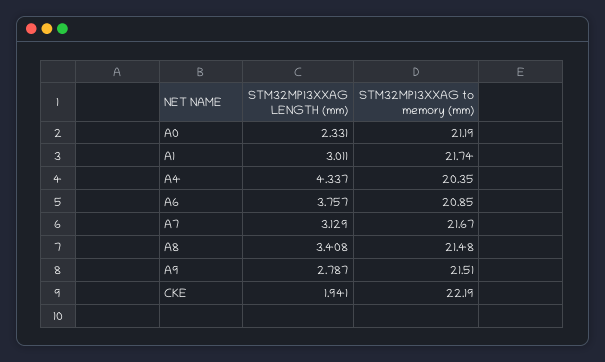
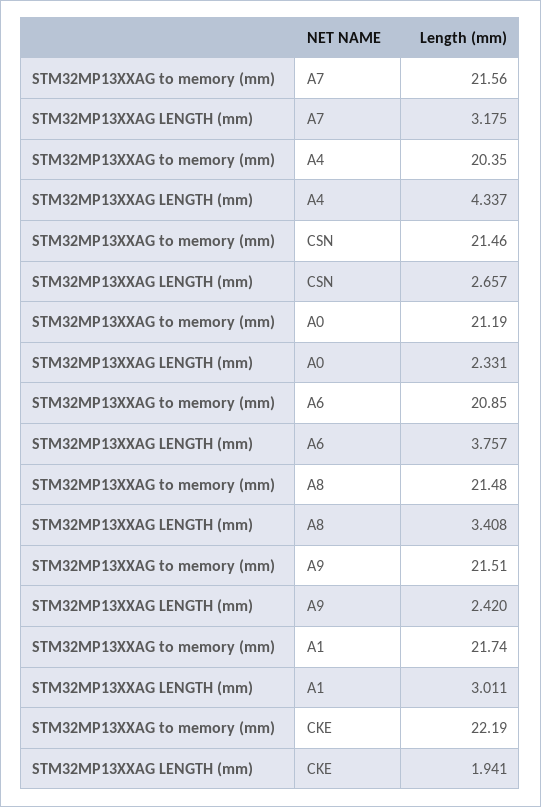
  {
    "STM32MP13XXAG LENGTH (mm)": {
      "A0": 2.331,
      "A1": 3.011,
      "A4": 4.337,
      "A6": 3.757,
-     "A7": 3.129,
+     "A7": 3.175,
      "A8": 3.408,
-     "A9": 2.787,
+     "A9": 2.42,
-     "CKE": 1.941
+     "CKE": 1.941,
+     "CSN": 2.657
    },
    "STM32MP13XXAG to memory (mm)": {
      "A0": 21.19,
      "A1": 21.74,
      "A4": 20.35,
      "A6": 20.85,
-     "A7": 21.67,
+     "A7": 21.56,
      "A8": 21.48,
      "A9": 21.51,
-     "CKE": 22.19
+     "CKE": 22.19,
+     "CSN": 21.46
    }
  }

